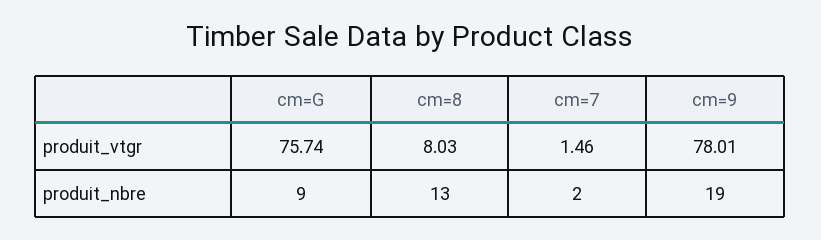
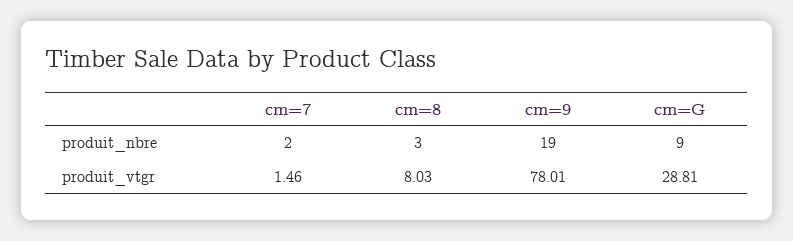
  {
    "cm=G": {
-     "produit_vtgr": 75.74,
+     "produit_vtgr": 28.81,
      "produit_nbre": 9
    },
    "cm=8": {
      "produit_vtgr": 8.03,
-     "produit_nbre": 13
+     "produit_nbre": 3
    },
    "cm=7": {
      "produit_vtgr": 1.46,
      "produit_nbre": 2
    },
    "cm=9": {
      "produit_vtgr": 78.01,
      "produit_nbre": 19
    }
  }

